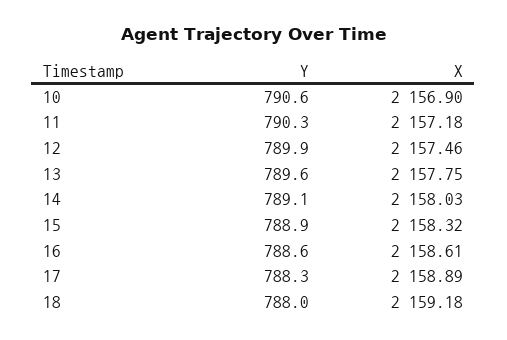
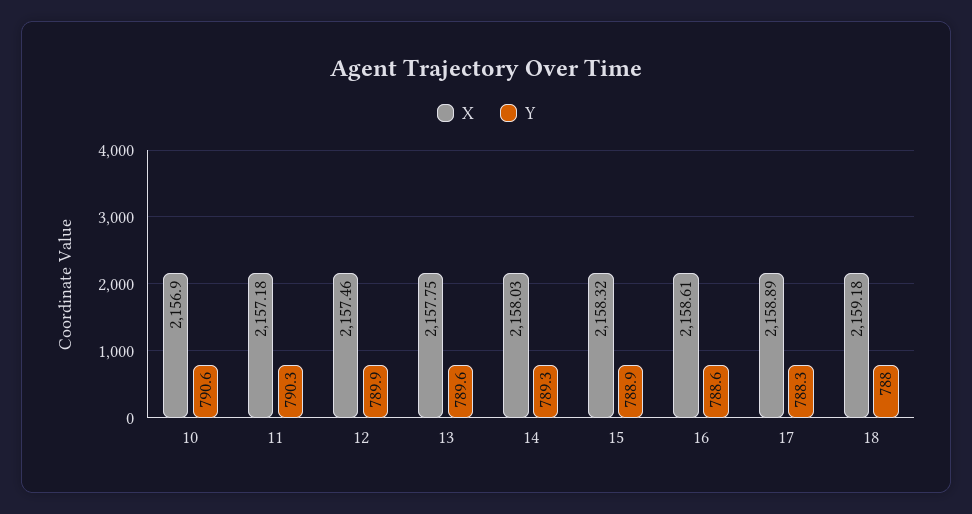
  {
    "Y": {
      "10": 790.6,
      "11": 790.3,
      "12": 789.9,
      "13": 789.6,
-     "14": 789.1,
+     "14": 789.3,
      "15": 788.9,
      "16": 788.6,
      "17": 788.3,
      "18": 788
    },
    "X": {
      "10": 2156.9,
      "11": 2157.18,
      "12": 2157.46,
      "13": 2157.75,
      "14": 2158.03,
      "15": 2158.32,
      "16": 2158.61,
      "17": 2158.89,
      "18": 2159.18
    }
  }

